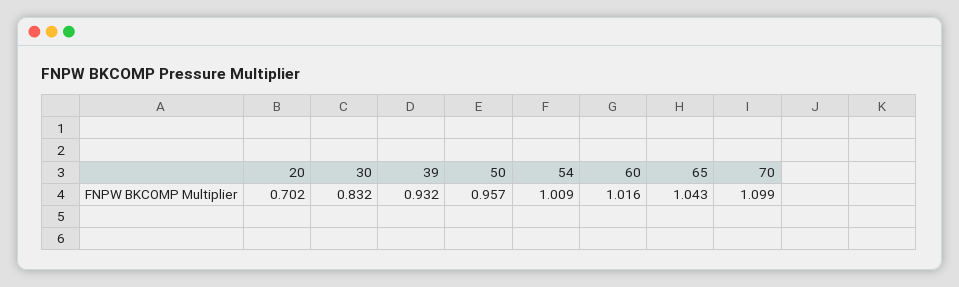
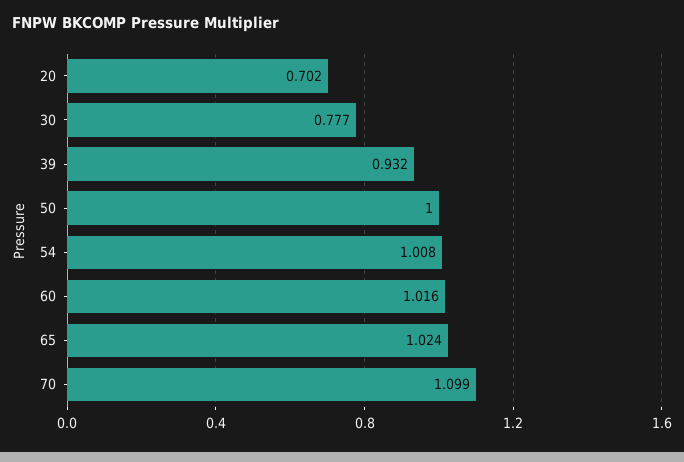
  {
    "20": 0.702,
-   "30": 0.832,
+   "30": 0.777,
    "39": 0.932,
-   "50": 0.957,
+   "50": 1,
-   "54": 1.009,
+   "54": 1.008,
    "60": 1.016,
-   "65": 1.043,
+   "65": 1.024,
    "70": 1.099
  }

